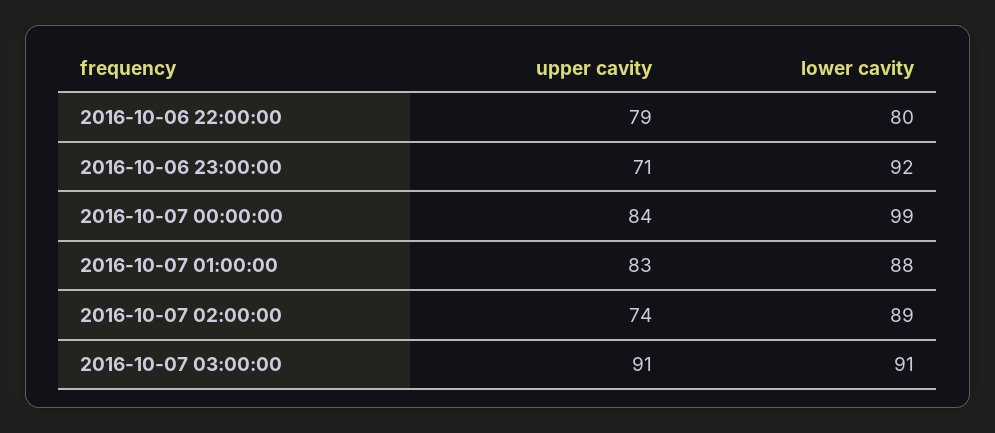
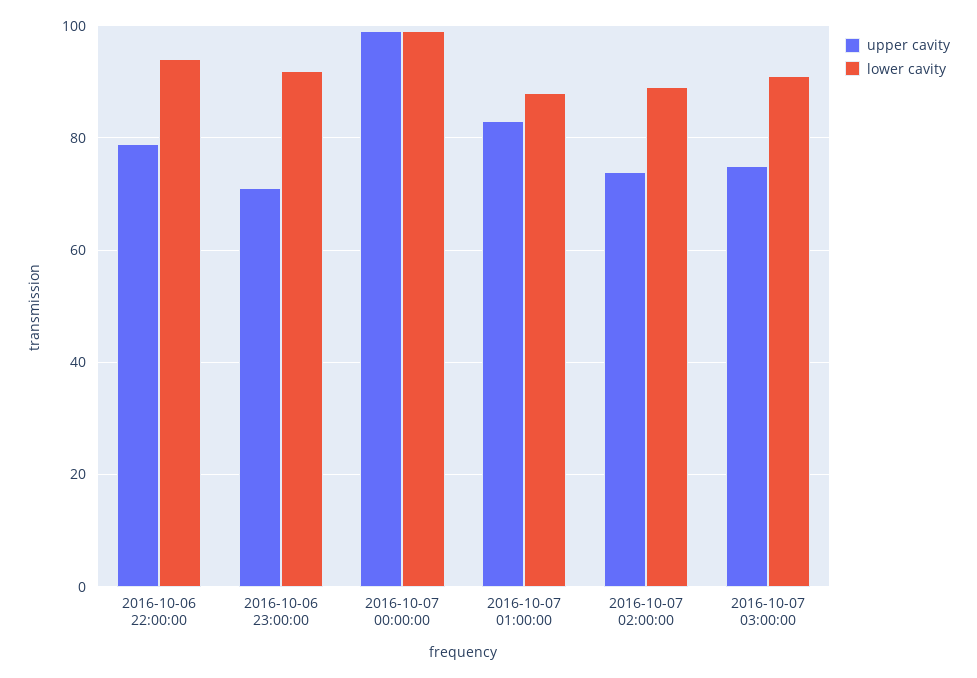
  {
    "upper cavity": {
      "2016-10-06 22:00:00": 79,
      "2016-10-06 23:00:00": 71,
-     "2016-10-07 00:00:00": 84,
+     "2016-10-07 00:00:00": 100,
      "2016-10-07 01:00:00": 83,
      "2016-10-07 02:00:00": 74,
-     "2016-10-07 03:00:00": 91
+     "2016-10-07 03:00:00": 75
    },
    "lower cavity": {
-     "2016-10-06 22:00:00": 80,
+     "2016-10-06 22:00:00": 95,
      "2016-10-06 23:00:00": 92,
      "2016-10-07 00:00:00": 99,
      "2016-10-07 01:00:00": 88,
      "2016-10-07 02:00:00": 89,
      "2016-10-07 03:00:00": 91
    }
  }

